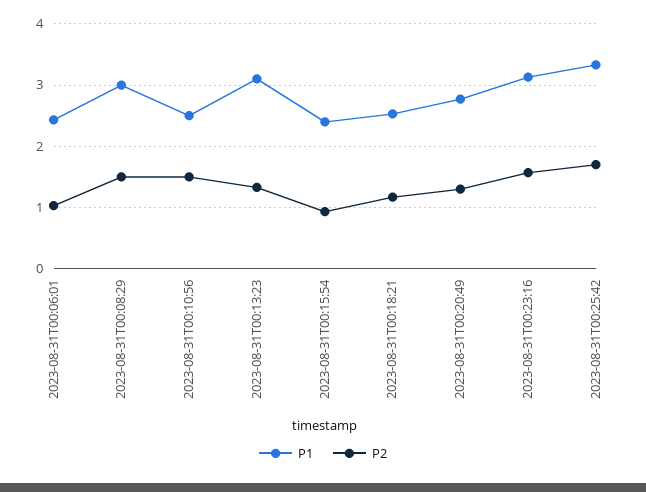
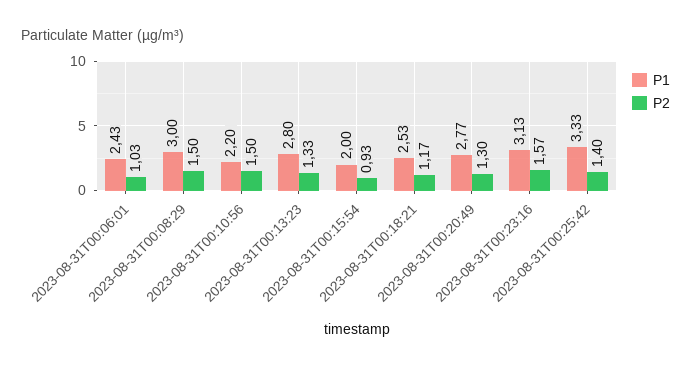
  {
    "P1": {
      "2023-08-31T00:06:01": 2.43,
      "2023-08-31T00:08:29": 3,
-     "2023-08-31T00:10:56": 2.5,
+     "2023-08-31T00:10:56": 2.2,
-     "2023-08-31T00:13:23": 3.1,
+     "2023-08-31T00:13:23": 2.8,
-     "2023-08-31T00:15:54": 2.4,
+     "2023-08-31T00:15:54": 2,
      "2023-08-31T00:18:21": 2.53,
      "2023-08-31T00:20:49": 2.77,
      "2023-08-31T00:23:16": 3.13,
      "2023-08-31T00:25:42": 3.33
    },
    "P2": {
      "2023-08-31T00:06:01": 1.03,
      "2023-08-31T00:08:29": 1.5,
      "2023-08-31T00:10:56": 1.5,
      "2023-08-31T00:13:23": 1.33,
      "2023-08-31T00:15:54": 0.93,
      "2023-08-31T00:18:21": 1.17,
      "2023-08-31T00:20:49": 1.3,
      "2023-08-31T00:23:16": 1.57,
-     "2023-08-31T00:25:42": 1.7
+     "2023-08-31T00:25:42": 1.4
    }
  }

